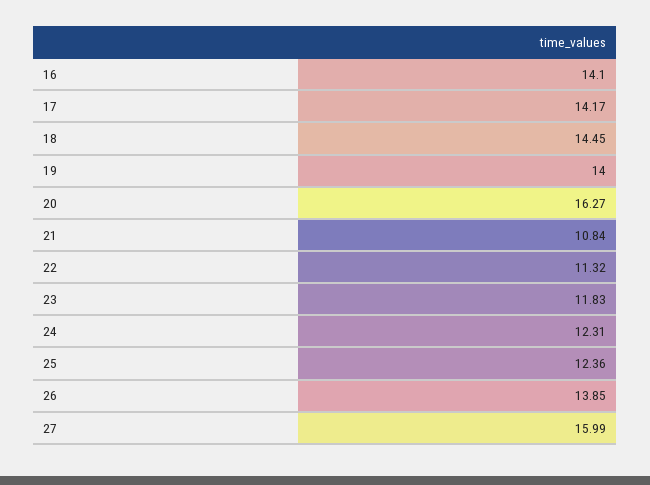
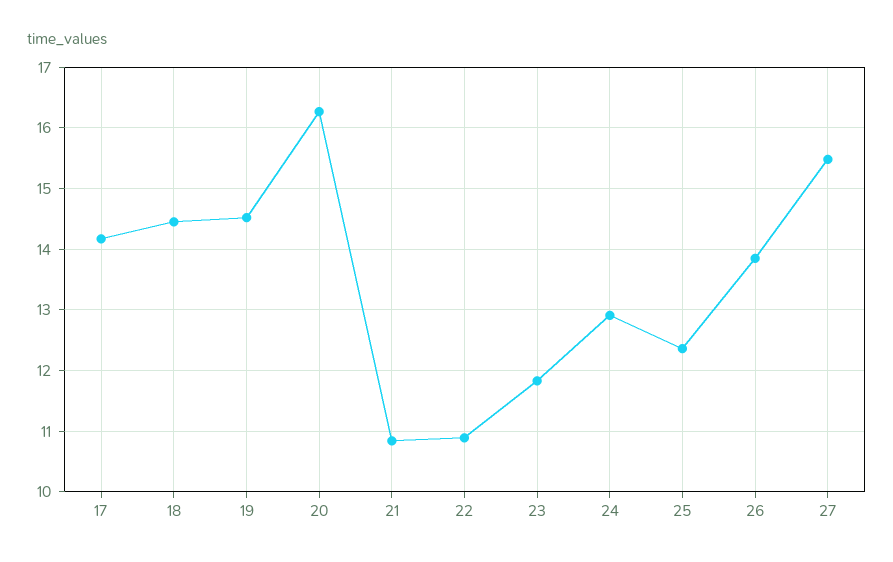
  {
-   "16": 14.1,
    "17": 14.17,
    "18": 14.45,
-   "19": 14,
+   "19": 14.5,
    "20": 16.27,
    "21": 10.84,
-   "22": 11.32,
+   "22": 10.9,
    "23": 11.83,
-   "24": 12.31,
+   "24": 12.9,
    "25": 12.36,
    "26": 13.85,
-   "27": 15.99
+   "27": 15.5
  }

